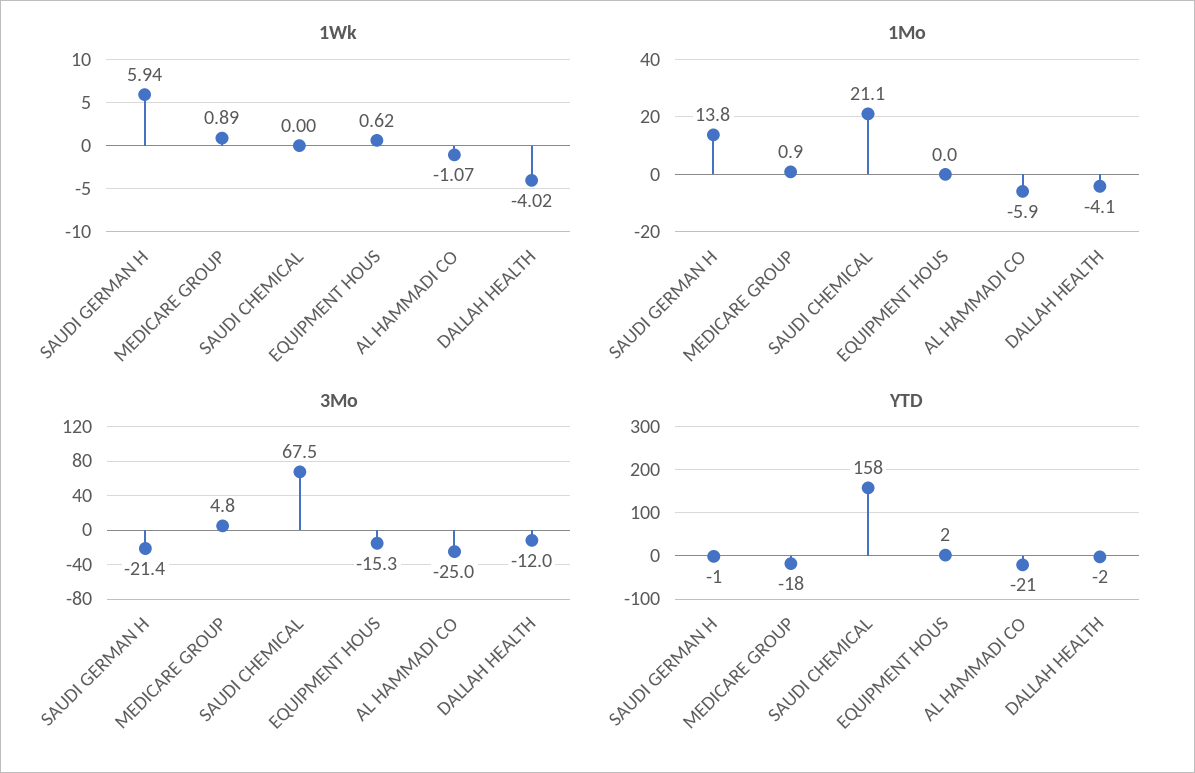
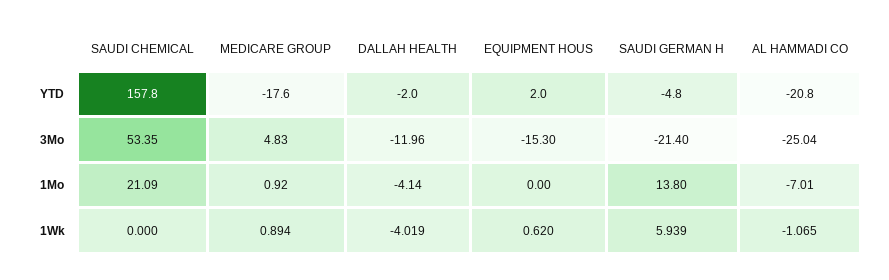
  {
    "1Wk": {
      "SAUDI GERMAN H": 5.939,
      "MEDICARE GROUP": 0.894,
      "SAUDI CHEMICAL": 0,
      "EQUIPMENT HOUS": 0.62,
      "AL HAMMADI CO": -1.065,
      "DALLAH HEALTH": -4.019
    },
    "1Mo": {
      "SAUDI GERMAN H": 13.8,
      "MEDICARE GROUP": 0.92,
      "SAUDI CHEMICAL": 21.09,
      "EQUIPMENT HOUS": 0,
-     "AL HAMMADI CO": -5.9,
+     "AL HAMMADI CO": -7.01,
      "DALLAH HEALTH": -4.14
    },
    "3Mo": {
      "SAUDI GERMAN H": -21.4,
      "MEDICARE GROUP": 4.83,
-     "SAUDI CHEMICAL": 67.5,
+     "SAUDI CHEMICAL": 53.35,
      "EQUIPMENT HOUS": -15.3,
      "AL HAMMADI CO": -25.04,
      "DALLAH HEALTH": -11.96
    },
    "YTD": {
-     "SAUDI GERMAN H": -1,
+     "SAUDI GERMAN H": -4.8,
      "MEDICARE GROUP": -17.6,
      "SAUDI CHEMICAL": 157.8,
      "EQUIPMENT HOUS": 2,
      "AL HAMMADI CO": -20.8,
      "DALLAH HEALTH": -2
    }
  }

